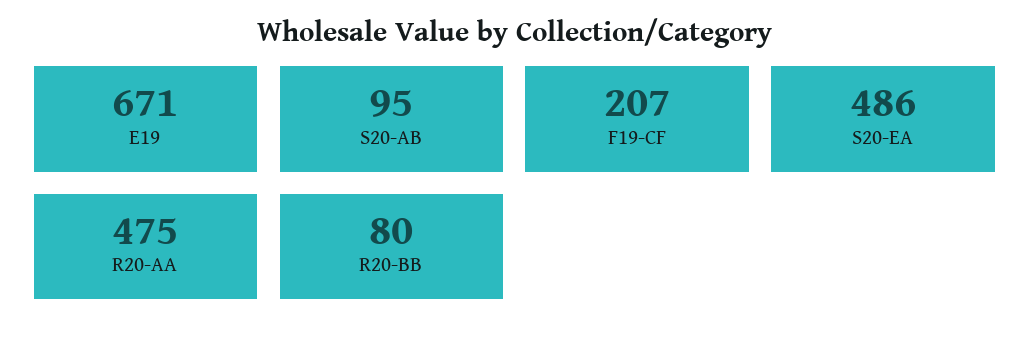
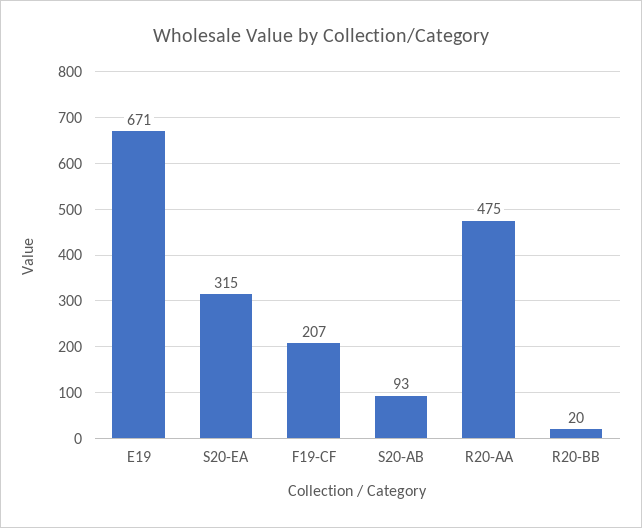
  {
    "E19": 671,
-   "S20-AB": 95,
+   "S20-AB": 93,
    "F19-CF": 207,
-   "S20-EA": 486,
+   "S20-EA": 315,
    "R20-AA": 475,
-   "R20-BB": 80
+   "R20-BB": 20
  }

